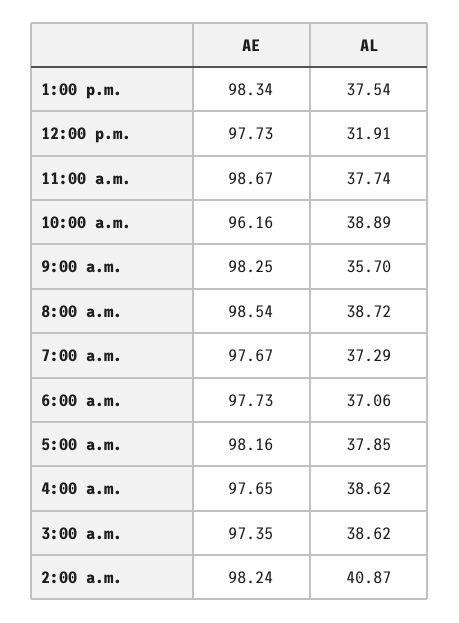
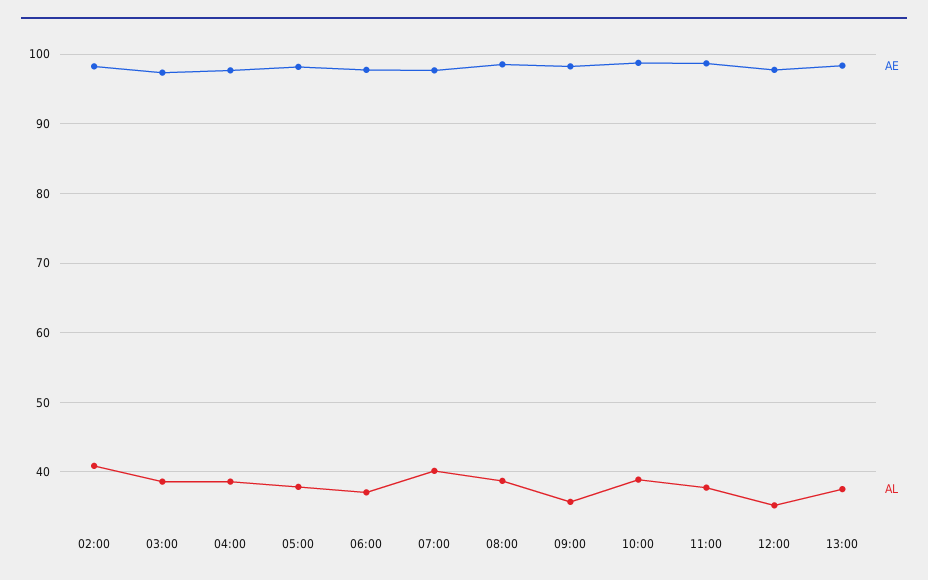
  {
    "AE": {
      "1:00 p.m.": 98.34,
      "12:00 p.m.": 97.73,
      "11:00 a.m.": 98.67,
-     "10:00 a.m.": 96.16,
+     "10:00 a.m.": 99,
      "9:00 a.m.": 98.25,
      "8:00 a.m.": 98.54,
      "7:00 a.m.": 97.67,
      "6:00 a.m.": 97.73,
      "5:00 a.m.": 98.16,
      "4:00 a.m.": 97.65,
      "3:00 a.m.": 97.35,
      "2:00 a.m.": 98.24
    },
    "AL": {
      "1:00 p.m.": 37.54,
-     "12:00 p.m.": 31.91,
+     "12:00 p.m.": 35,
      "11:00 a.m.": 37.74,
      "10:00 a.m.": 38.89,
      "9:00 a.m.": 35.7,
      "8:00 a.m.": 38.72,
-     "7:00 a.m.": 37.29,
+     "7:00 a.m.": 40,
      "6:00 a.m.": 37.06,
      "5:00 a.m.": 37.85,
      "4:00 a.m.": 38.62,
      "3:00 a.m.": 38.62,
      "2:00 a.m.": 40.87
    }
  }

